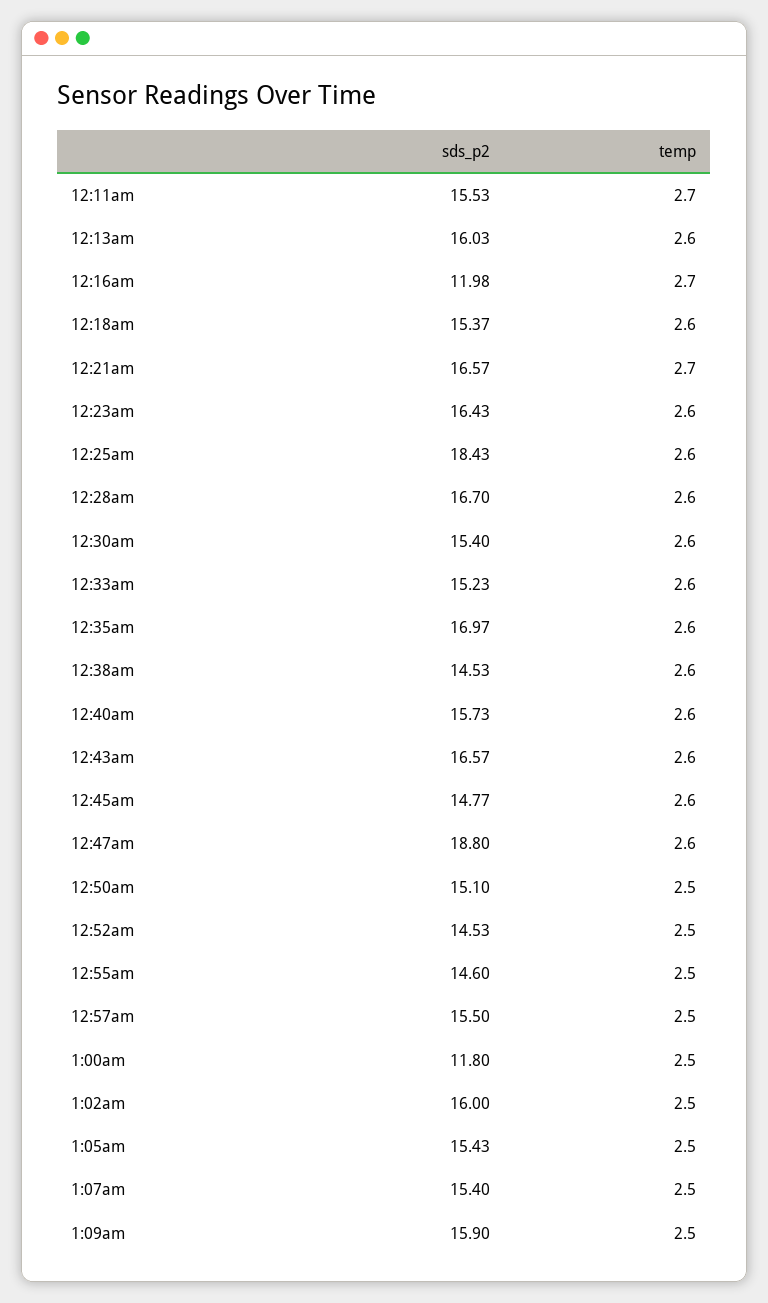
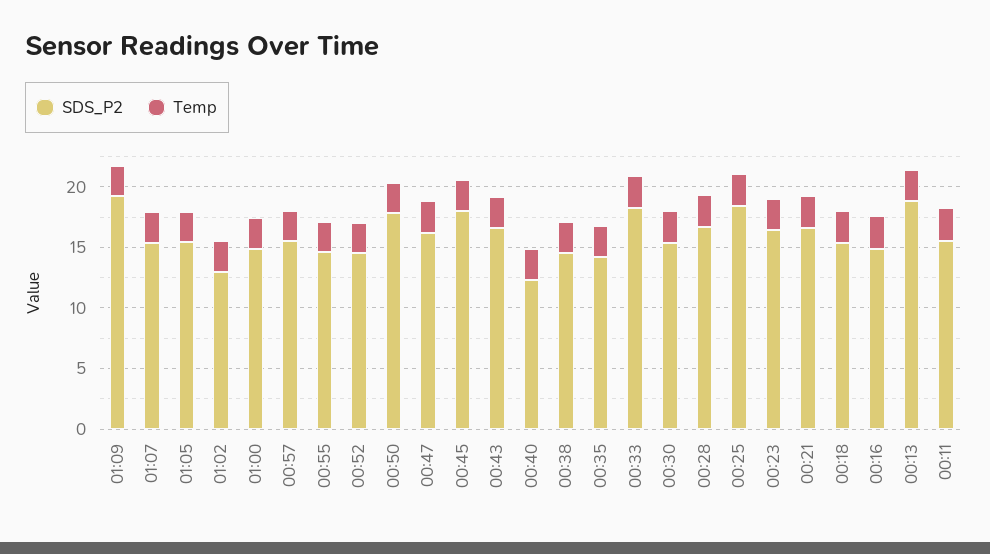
  {
    "sds_p2": {
      "12:11am": 15.53,
-     "12:13am": 16.03,
+     "12:13am": 19,
-     "12:16am": 11.98,
+     "12:16am": 15,
      "12:18am": 15.37,
      "12:21am": 16.57,
      "12:23am": 16.43,
      "12:25am": 18.43,
      "12:28am": 16.7,
      "12:30am": 15.4,
-     "12:33am": 15.23,
+     "12:33am": 18,
-     "12:35am": 16.97,
+     "12:35am": 14,
      "12:38am": 14.53,
-     "12:40am": 15.73,
+     "12:40am": 12,
      "12:43am": 16.57,
-     "12:45am": 14.77,
+     "12:45am": 18,
-     "12:47am": 18.8,
+     "12:47am": 16,
-     "12:50am": 15.1,
+     "12:50am": 18,
      "12:52am": 14.53,
      "12:55am": 14.6,
      "12:57am": 15.5,
-     "1:00am": 11.8,
+     "1:00am": 15,
-     "1:02am": 16,
+     "1:02am": 13,
      "1:05am": 15.43,
      "1:07am": 15.4,
-     "1:09am": 15.9
+     "1:09am": 19
    },
    "temp": {
      "12:11am": 2.7,
      "12:13am": 2.6,
      "12:16am": 2.7,
      "12:18am": 2.6,
      "12:21am": 2.7,
      "12:23am": 2.6,
      "12:25am": 2.6,
      "12:28am": 2.6,
      "12:30am": 2.6,
      "12:33am": 2.6,
      "12:35am": 2.6,
      "12:38am": 2.6,
      "12:40am": 2.6,
      "12:43am": 2.6,
      "12:45am": 2.6,
      "12:47am": 2.6,
      "12:50am": 2.5,
      "12:52am": 2.5,
      "12:55am": 2.5,
      "12:57am": 2.5,
      "1:00am": 2.5,
      "1:02am": 2.5,
      "1:05am": 2.5,
      "1:07am": 2.5,
      "1:09am": 2.5
    }
  }

